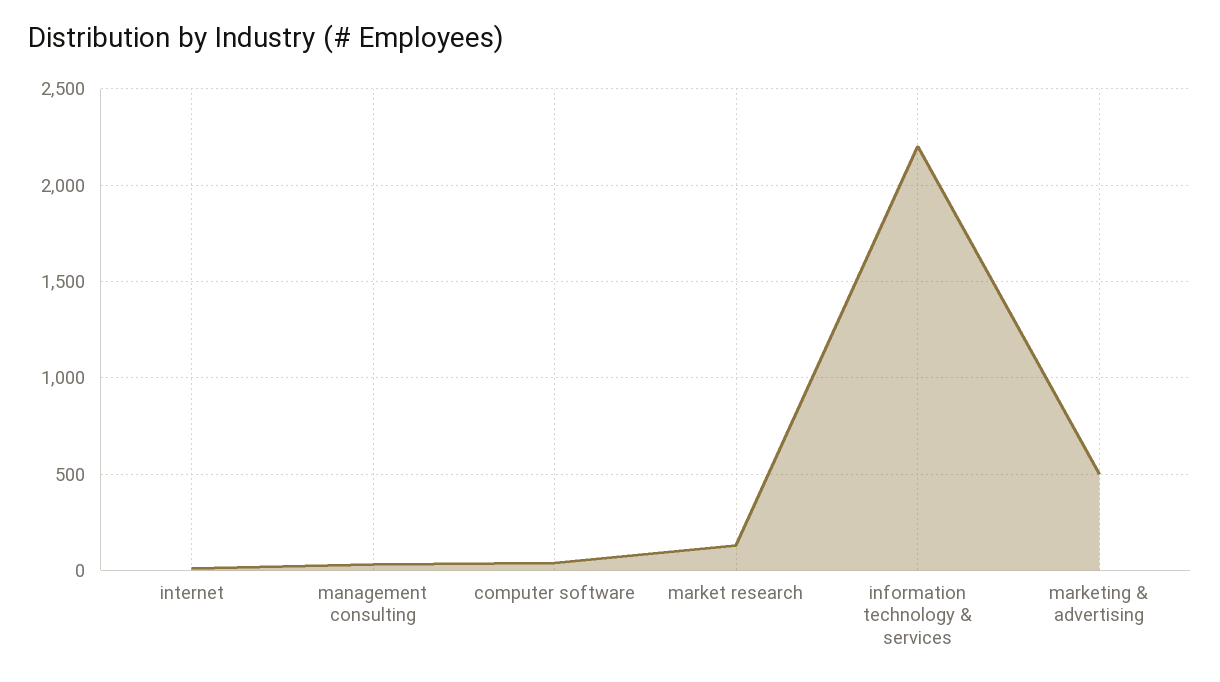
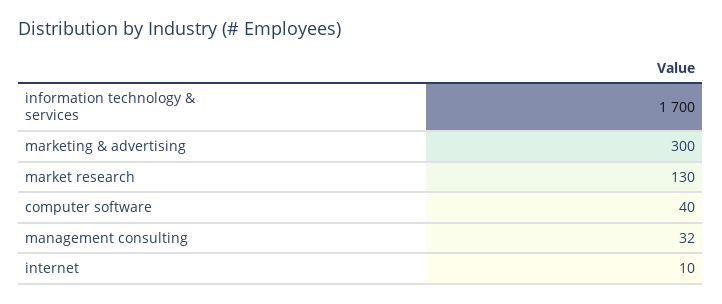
  {
    "internet": 10,
    "management consulting": 32,
    "computer software": 40,
    "market research": 130,
-   "information technology & services": 2200,
+   "information technology & services": 1700,
-   "marketing & advertising": 500
+   "marketing & advertising": 300
  }

